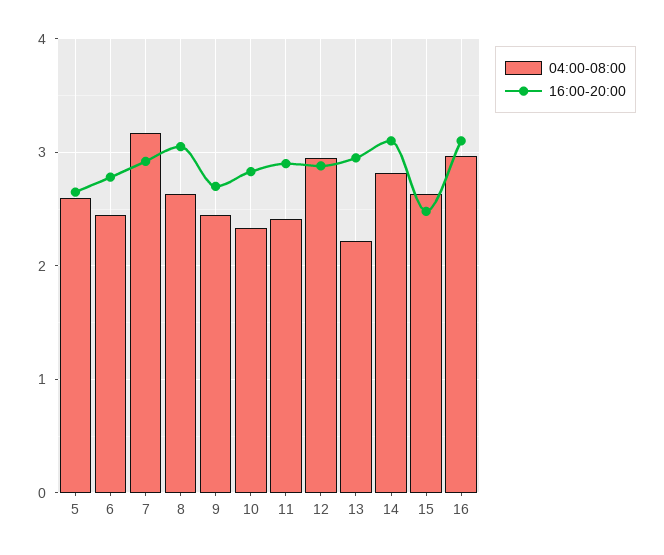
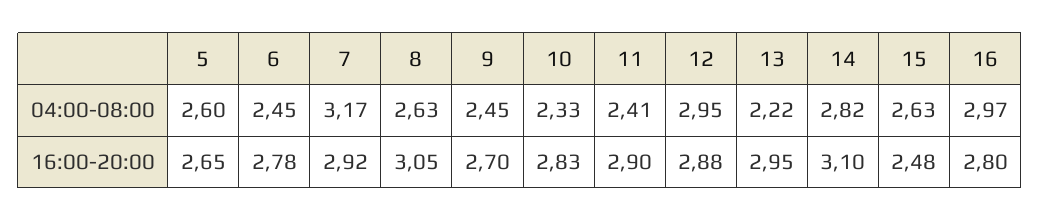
  {
    "04:00-08:00": {
      "5": 2.6,
      "6": 2.45,
      "7": 3.17,
      "8": 2.63,
      "9": 2.45,
      "10": 2.33,
      "11": 2.41,
      "12": 2.95,
      "13": 2.22,
      "14": 2.82,
      "15": 2.63,
      "16": 2.97
    },
    "16:00-20:00": {
      "5": 2.65,
      "6": 2.78,
      "7": 2.92,
      "8": 3.05,
      "9": 2.7,
      "10": 2.83,
      "11": 2.9,
      "12": 2.88,
      "13": 2.95,
      "14": 3.1,
      "15": 2.48,
-     "16": 3.1
+     "16": 2.8
    }
  }

